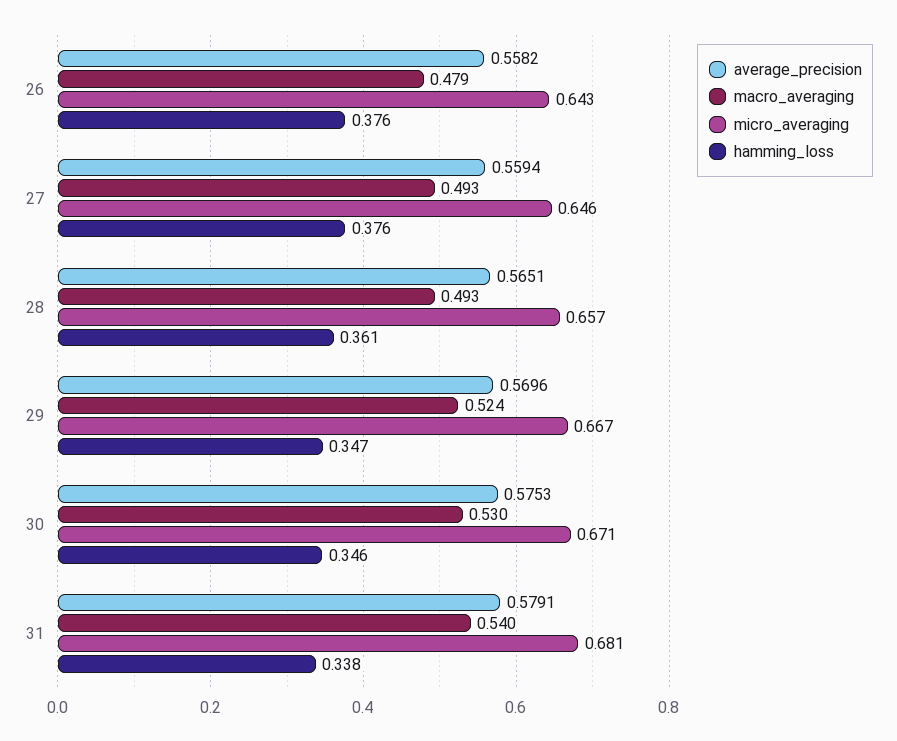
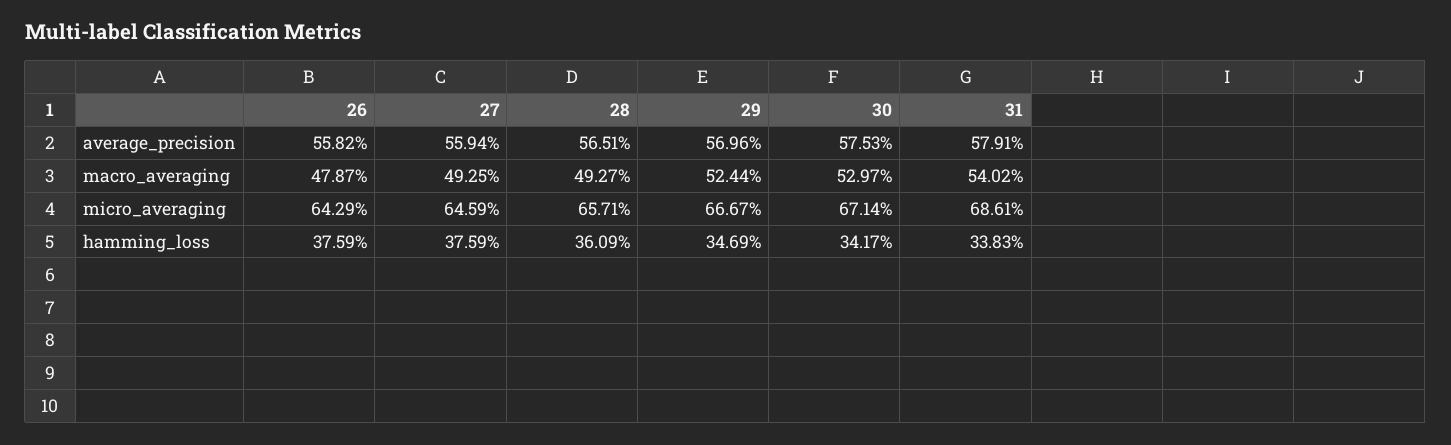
  {
    "average_precision": {
      "26": 0.5582,
      "27": 0.5594,
      "28": 0.5651,
      "29": 0.5696,
      "30": 0.5753,
      "31": 0.5791
    },
    "macro_averaging": {
      "26": 0.4787,
      "27": 0.4925,
      "28": 0.4927,
      "29": 0.5244,
      "30": 0.5297,
      "31": 0.5402
    },
    "micro_averaging": {
      "26": 0.6429,
      "27": 0.6459,
      "28": 0.6571,
      "29": 0.6667,
      "30": 0.6714,
-     "31": 0.681
+     "31": 0.6861
    },
    "hamming_loss": {
      "26": 0.3759,
      "27": 0.3759,
      "28": 0.3609,
      "29": 0.3469,
-     "30": 0.346,
+     "30": 0.3417,
      "31": 0.3383
    }
  }

